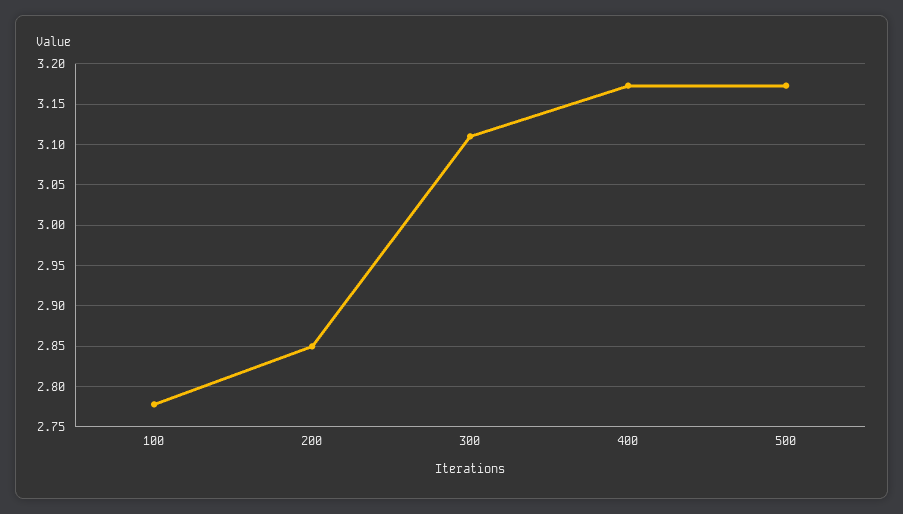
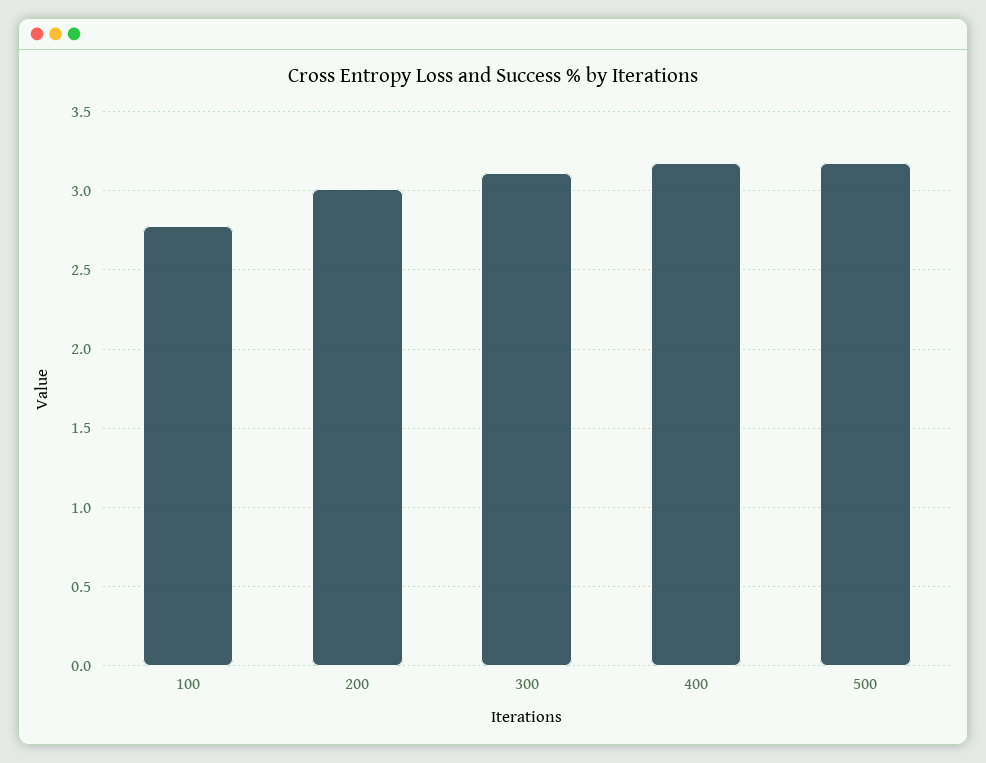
  {
    "100": 2.78,
-   "200": 2.85,
+   "200": 3,
    "300": 3.11,
    "400": 3.17,
    "500": 3.17
  }

